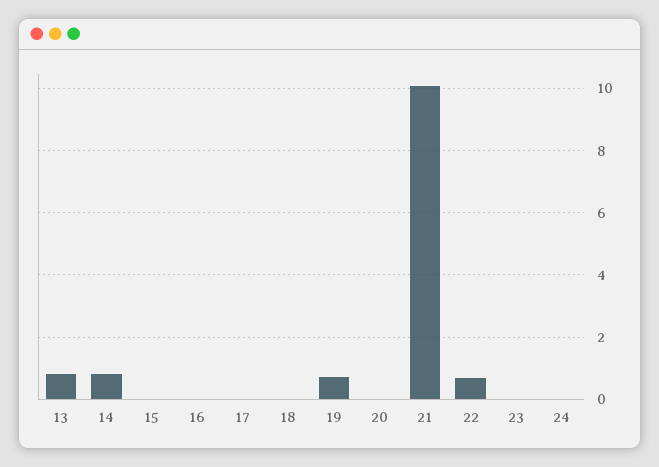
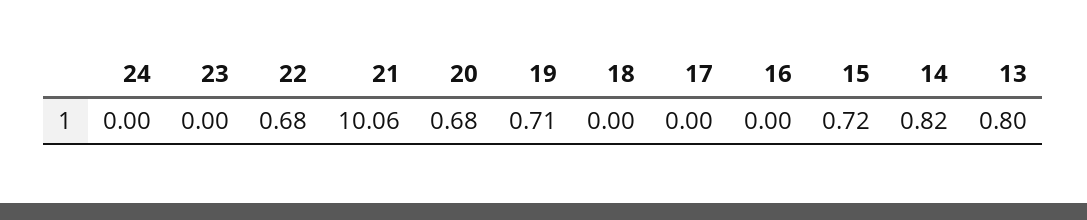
  {
    "13": 0.8,
    "14": 0.82,
-   "15": 0,
+   "15": 0.72,
    "16": 0,
    "17": 0,
    "18": 0,
    "19": 0.71,
-   "20": 0,
+   "20": 0.68,
    "21": 10.06,
    "22": 0.68,
    "23": 0,
    "24": 0
  }

